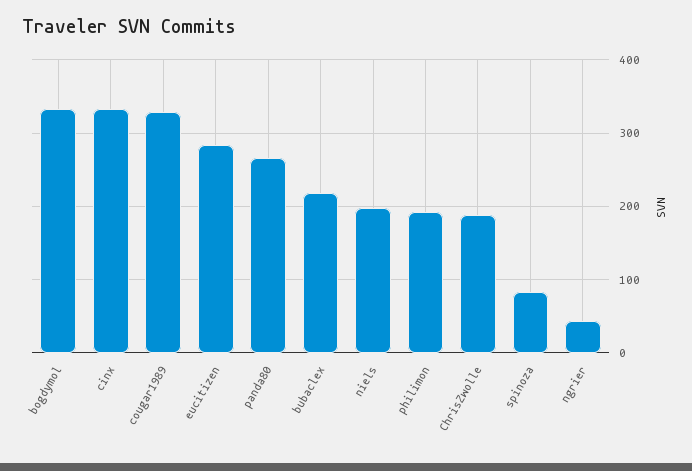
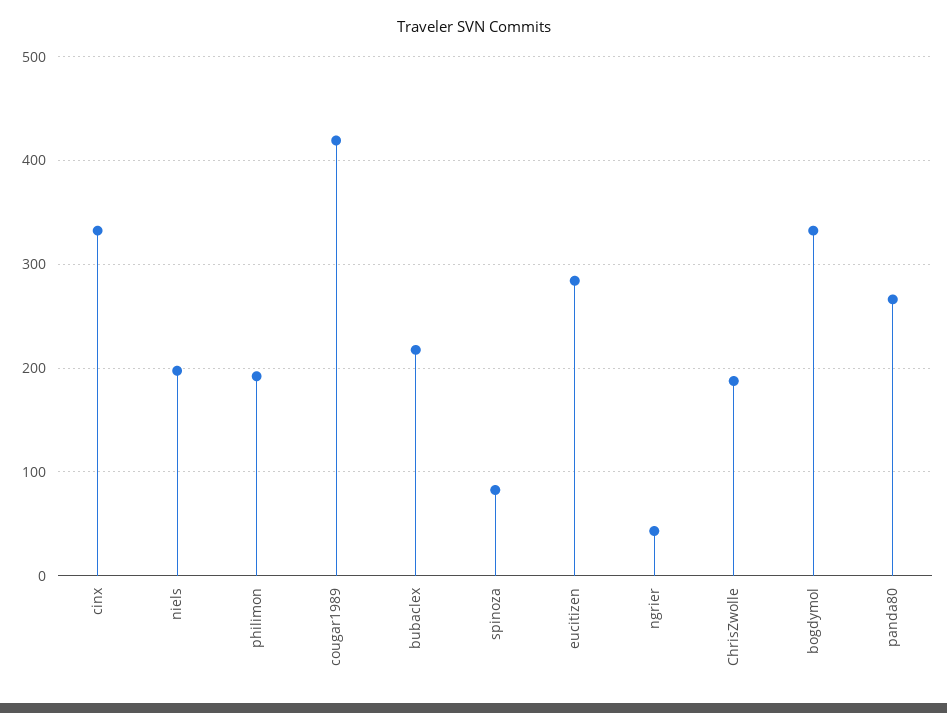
  {
    "bogdymol": 330,
    "cinx": 330,
-   "cougar1989": 330,
+   "cougar1989": 420,
    "eucitizen": 280,
    "panda80": 270,
    "bubaclex": 220,
    "niels": 200,
    "philimon": 190,
    "ChrisZwolle": 190,
    "spinoza": 80,
    "ngrier": 40
  }

